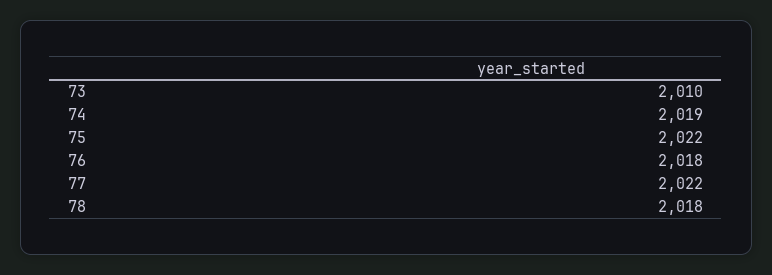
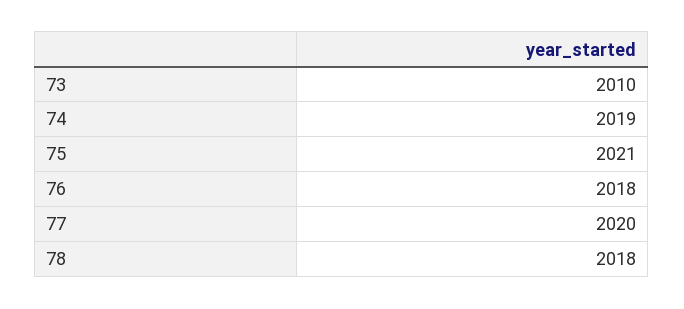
  {
    "73": 2010,
    "74": 2019,
-   "75": 2022,
+   "75": 2021,
    "76": 2018,
-   "77": 2022,
+   "77": 2020,
    "78": 2018
  }

